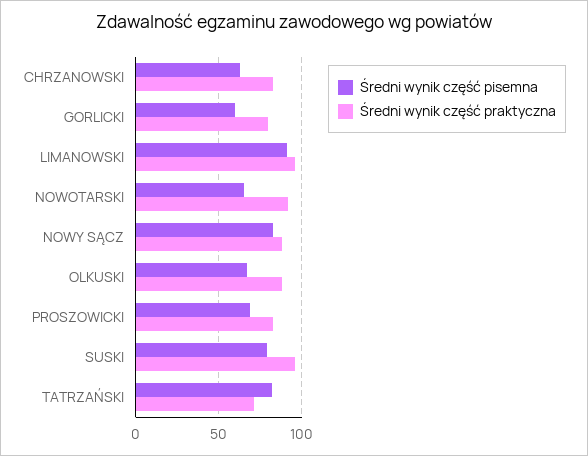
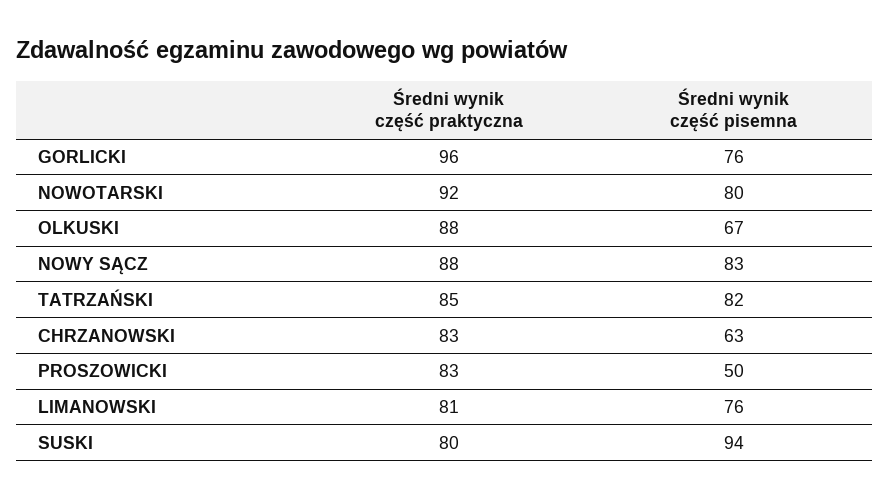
  {
    "Średni wynik część pisemna": {
      "CHRZANOWSKI": 63,
-     "GORLICKI": 60,
+     "GORLICKI": 76,
-     "LIMANOWSKI": 90,
+     "LIMANOWSKI": 76,
-     "NOWOTARSKI": 65,
+     "NOWOTARSKI": 80,
      "NOWY SĄCZ": 83,
      "OLKUSKI": 67,
-     "PROSZOWICKI": 70,
+     "PROSZOWICKI": 50,
-     "SUSKI": 80,
+     "SUSKI": 94,
      "TATRZAŃSKI": 82
    },
    "Średni wynik część praktyczna": {
      "CHRZANOWSKI": 83,
-     "GORLICKI": 80,
+     "GORLICKI": 96,
-     "LIMANOWSKI": 95,
+     "LIMANOWSKI": 81,
      "NOWOTARSKI": 92,
      "NOWY SĄCZ": 88,
      "OLKUSKI": 88,
      "PROSZOWICKI": 83,
-     "SUSKI": 95,
+     "SUSKI": 80,
-     "TATRZAŃSKI": 70
+     "TATRZAŃSKI": 85
    }
  }

